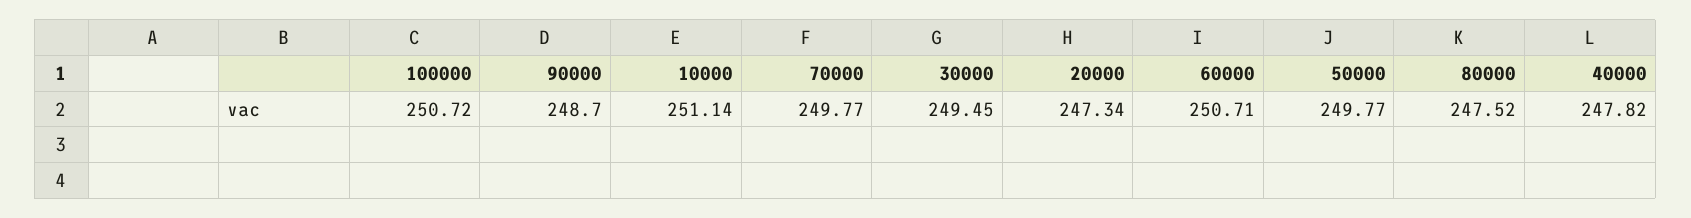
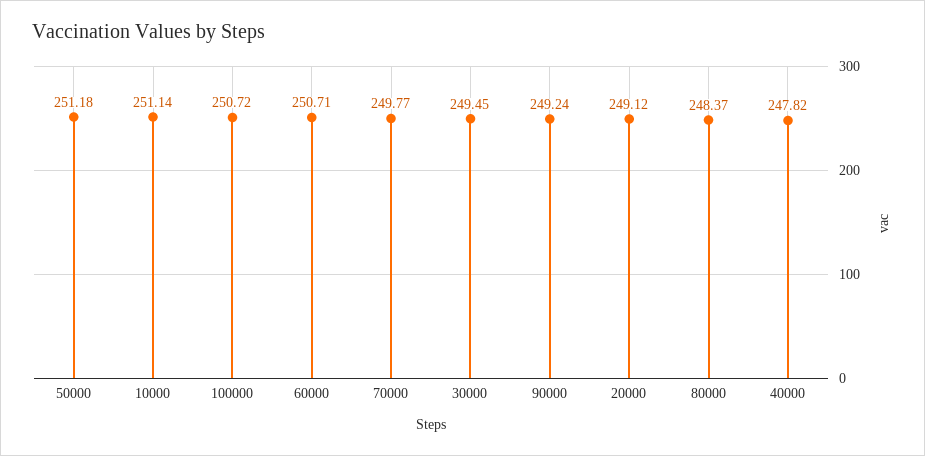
  {
    "100000": 250.72,
-   "90000": 248.7,
+   "90000": 249.24,
    "10000": 251.14,
    "70000": 249.77,
    "30000": 249.45,
-   "20000": 247.34,
+   "20000": 249.12,
    "60000": 250.71,
-   "50000": 249.77,
+   "50000": 251.18,
-   "80000": 247.52,
+   "80000": 248.37,
    "40000": 247.82
  }

